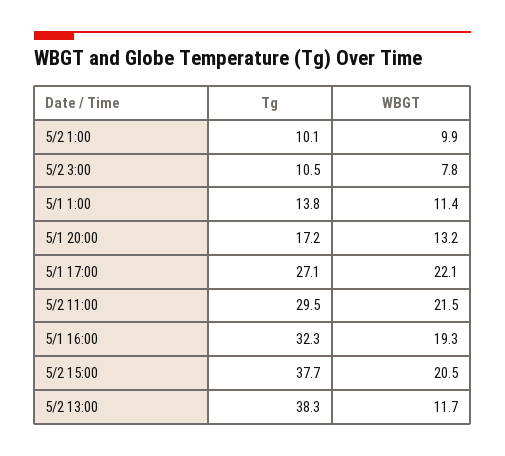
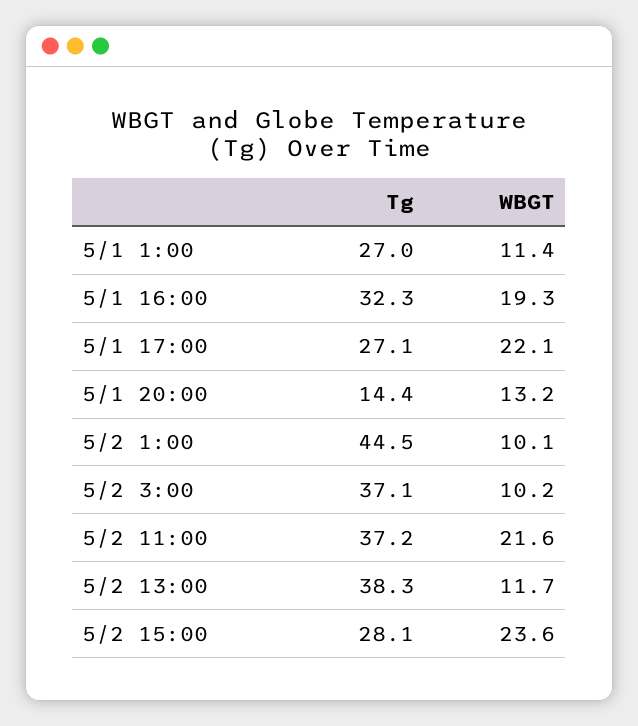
  {
    "Tg": {
-     "5/2 1:00": 10.1,
+     "5/2 1:00": 44.5,
-     "5/2 3:00": 10.5,
+     "5/2 3:00": 37.1,
-     "5/1 1:00": 13.8,
+     "5/1 1:00": 27,
-     "5/1 20:00": 17.2,
+     "5/1 20:00": 14.4,
      "5/1 17:00": 27.1,
-     "5/2 11:00": 29.5,
+     "5/2 11:00": 37.2,
      "5/1 16:00": 32.3,
-     "5/2 15:00": 37.7,
+     "5/2 15:00": 28.1,
      "5/2 13:00": 38.3
    },
    "WBGT": {
-     "5/2 1:00": 9.9,
+     "5/2 1:00": 10.1,
-     "5/2 3:00": 7.8,
+     "5/2 3:00": 10.2,
      "5/1 1:00": 11.4,
      "5/1 20:00": 13.2,
      "5/1 17:00": 22.1,
-     "5/2 11:00": 21.5,
+     "5/2 11:00": 21.6,
      "5/1 16:00": 19.3,
-     "5/2 15:00": 20.5,
+     "5/2 15:00": 23.6,
      "5/2 13:00": 11.7
    }
  }

